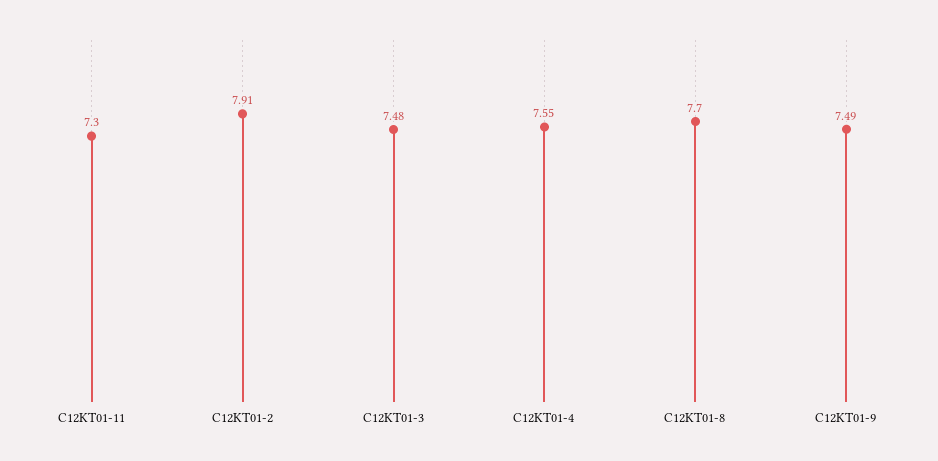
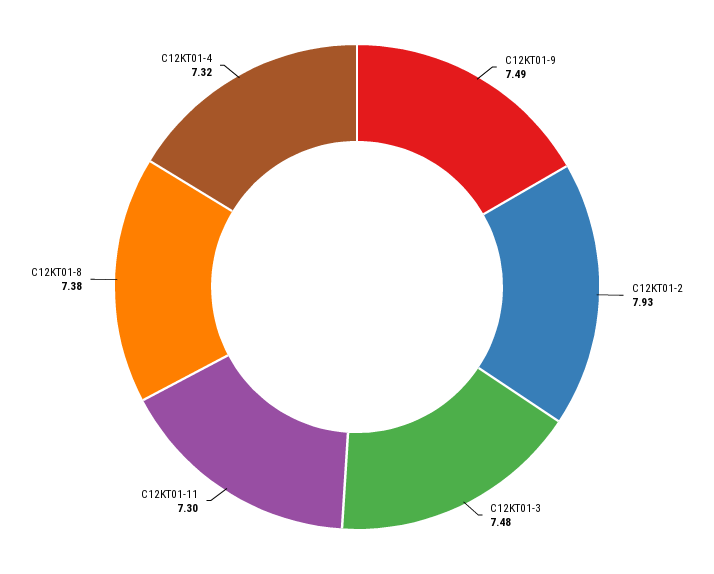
  {
    "C12KT01-11": 7.3,
-   "C12KT01-2": 7.91,
+   "C12KT01-2": 7.93,
    "C12KT01-3": 7.48,
-   "C12KT01-4": 7.55,
+   "C12KT01-4": 7.32,
-   "C12KT01-8": 7.7,
+   "C12KT01-8": 7.38,
    "C12KT01-9": 7.49
  }

